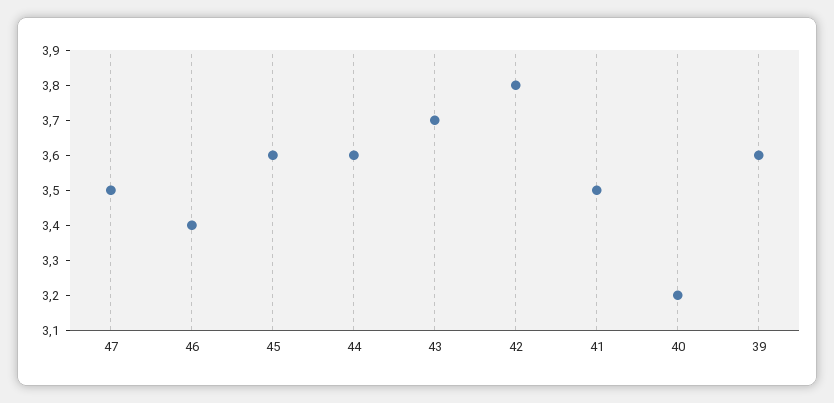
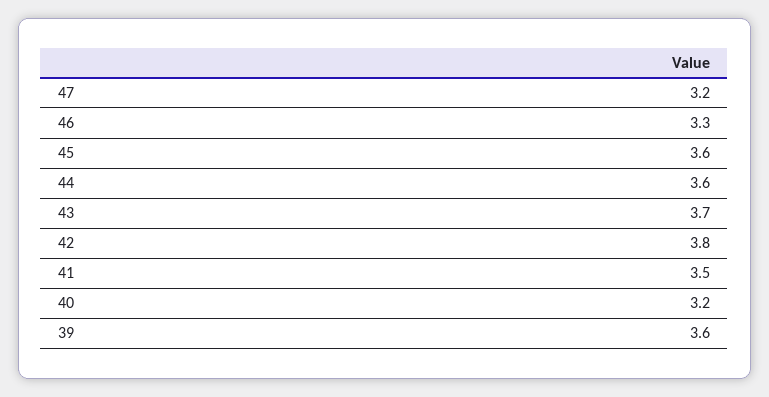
  {
-   "47": 3.5,
+   "47": 3.2,
-   "46": 3.4,
+   "46": 3.3,
    "45": 3.6,
    "44": 3.6,
    "43": 3.7,
    "42": 3.8,
    "41": 3.5,
    "40": 3.2,
    "39": 3.6
  }

